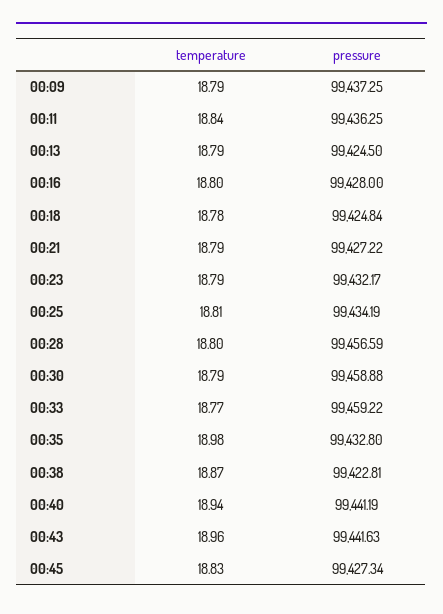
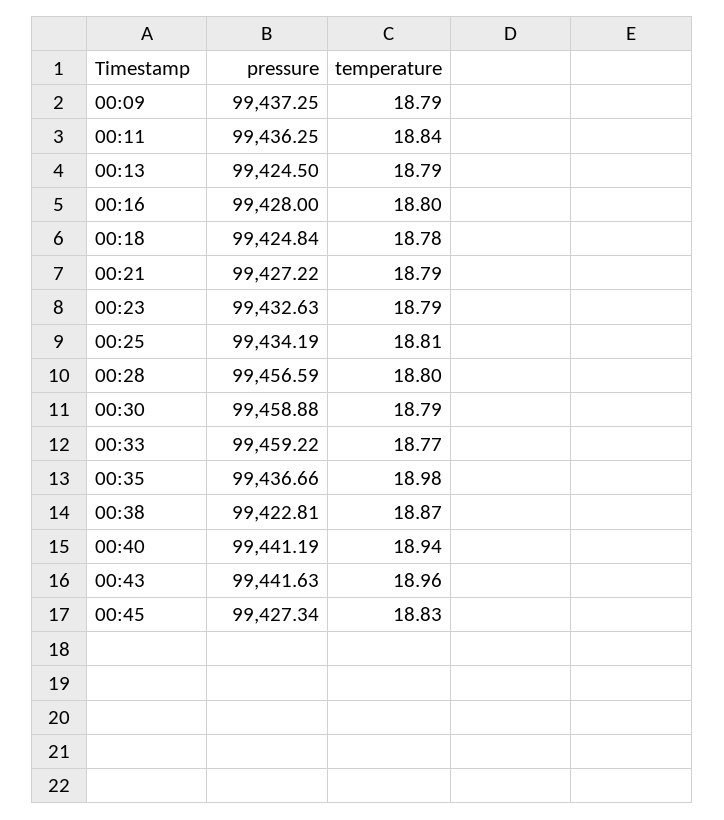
  {
    "temperature": {
      "00:09": 18.79,
      "00:11": 18.84,
      "00:13": 18.79,
      "00:16": 18.8,
      "00:18": 18.78,
      "00:21": 18.79,
      "00:23": 18.79,
      "00:25": 18.81,
      "00:28": 18.8,
      "00:30": 18.79,
      "00:33": 18.77,
      "00:35": 18.98,
      "00:38": 18.87,
      "00:40": 18.94,
      "00:43": 18.96,
      "00:45": 18.83
    },
    "pressure": {
      "00:09": 99437.25,
      "00:11": 99436.25,
      "00:13": 99424.5,
      "00:16": 99428,
      "00:18": 99424.84,
      "00:21": 99427.22,
-     "00:23": 99432.17,
+     "00:23": 99432.63,
      "00:25": 99434.19,
      "00:28": 99456.59,
      "00:30": 99458.88,
      "00:33": 99459.22,
-     "00:35": 99432.8,
+     "00:35": 99436.66,
      "00:38": 99422.81,
      "00:40": 99441.19,
      "00:43": 99441.63,
      "00:45": 99427.34
    }
  }

